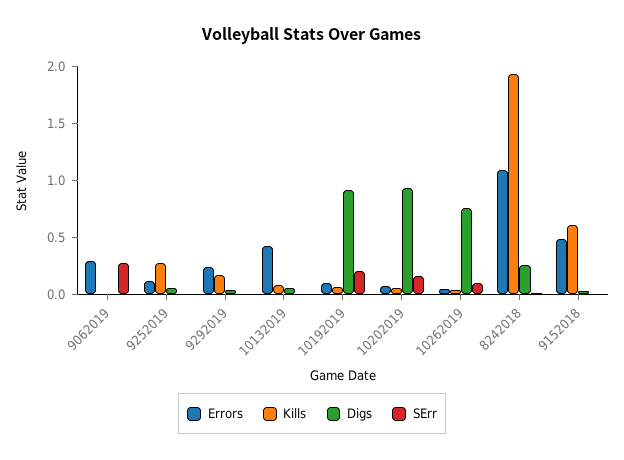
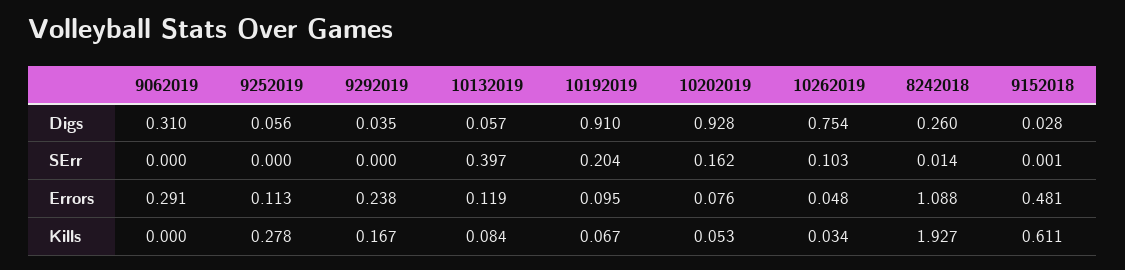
  {
    "Errors": {
      "9062019": 0.291,
      "9252019": 0.113,
      "9292019": 0.238,
-     "10132019": 0.4,
+     "10132019": 0.119,
      "10192019": 0.095,
      "10202019": 0.076,
      "10262019": 0.048,
      "8242018": 1.088,
      "9152018": 0.481
    },
    "Kills": {
      "9062019": 0,
      "9252019": 0.278,
      "9292019": 0.167,
      "10132019": 0.084,
      "10192019": 0.067,
      "10202019": 0.053,
      "10262019": 0.034,
      "8242018": 1.927,
      "9152018": 0.611
    },
    "Digs": {
-     "9062019": 0,
+     "9062019": 0.31,
      "9252019": 0.056,
      "9292019": 0.035,
      "10132019": 0.057,
      "10192019": 0.91,
      "10202019": 0.928,
      "10262019": 0.754,
      "8242018": 0.26,
      "9152018": 0.028
    },
    "SErr": {
-     "9062019": 0.3,
+     "9062019": 0,
      "9252019": 0,
      "9292019": 0,
-     "10132019": 0,
+     "10132019": 0.397,
      "10192019": 0.204,
      "10202019": 0.162,
      "10262019": 0.103,
      "8242018": 0.014,
      "9152018": 0.001
    }
  }

